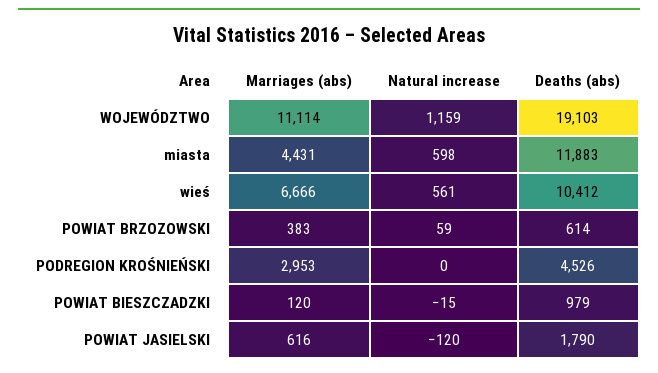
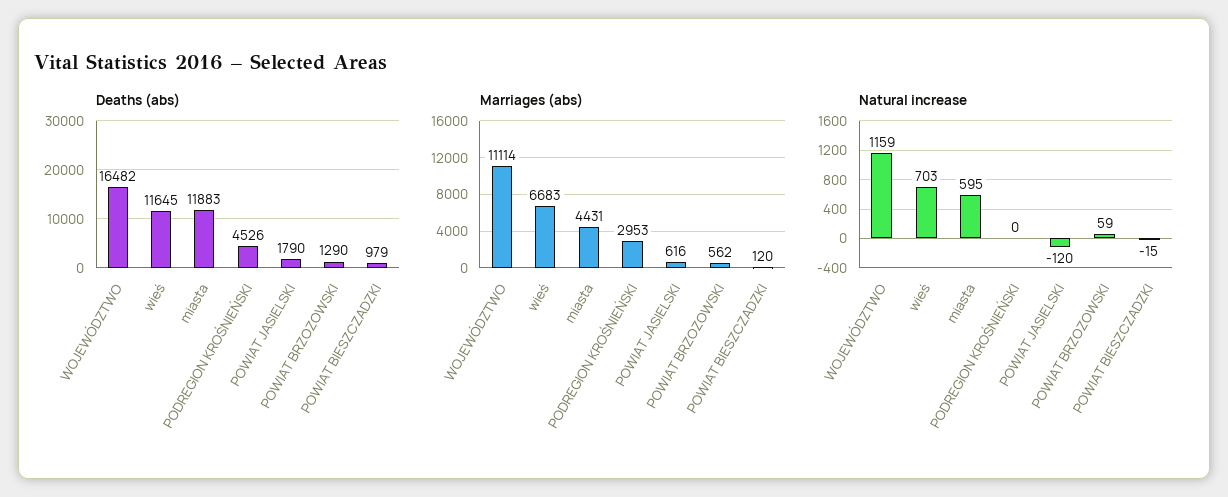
  {
    "Marriages (abs)": {
      "WOJEWÓDZTWO": 11114,
      "miasta": 4431,
-     "wieś": 6666,
+     "wieś": 6683,
-     "POWIAT BRZOZOWSKI": 383,
+     "POWIAT BRZOZOWSKI": 562,
      "PODREGION KROŚNIEŃSKI": 2953,
      "POWIAT BIESZCZADZKI": 120,
      "POWIAT JASIELSKI": 616
    },
    "Natural increase": {
      "WOJEWÓDZTWO": 1159,
-     "miasta": 598,
+     "miasta": 595,
-     "wieś": 561,
+     "wieś": 703,
      "POWIAT BRZOZOWSKI": 59,
      "PODREGION KROŚNIEŃSKI": 0,
      "POWIAT BIESZCZADZKI": -15,
      "POWIAT JASIELSKI": -120
    },
    "Deaths (abs)": {
-     "WOJEWÓDZTWO": 19103,
+     "WOJEWÓDZTWO": 16482,
      "miasta": 11883,
-     "wieś": 10412,
+     "wieś": 11645,
-     "POWIAT BRZOZOWSKI": 614,
+     "POWIAT BRZOZOWSKI": 1290,
      "PODREGION KROŚNIEŃSKI": 4526,
      "POWIAT BIESZCZADZKI": 979,
      "POWIAT JASIELSKI": 1790
    }
  }

